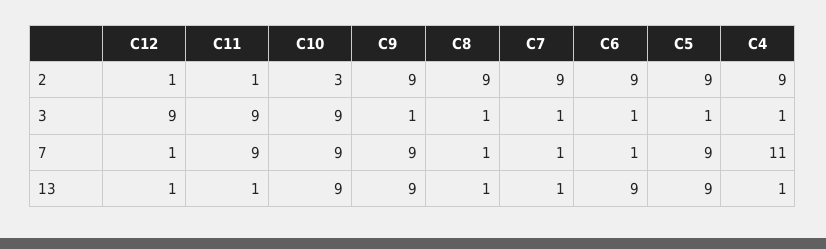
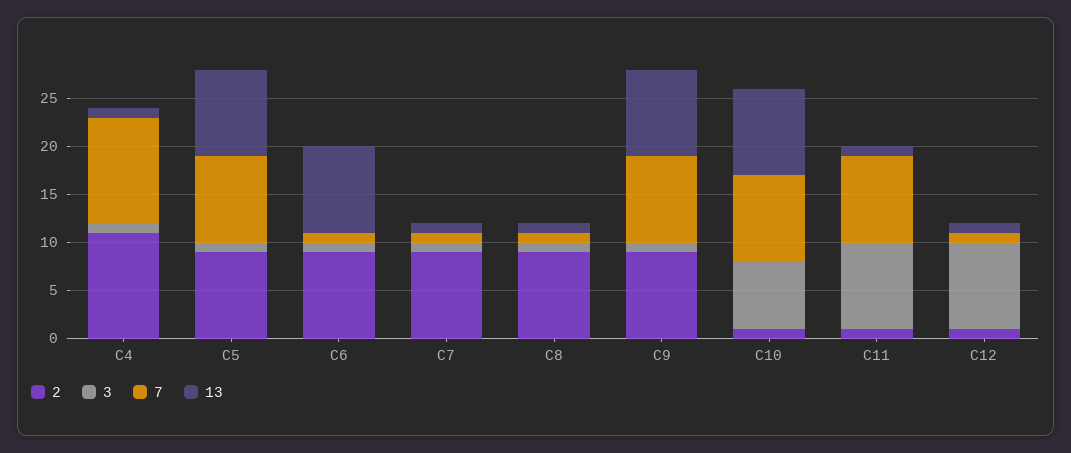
  {
    "2": {
      "C12": 1,
      "C11": 1,
-     "C10": 3,
+     "C10": 1,
      "C9": 9,
      "C8": 9,
      "C7": 9,
      "C6": 9,
      "C5": 9,
-     "C4": 9
+     "C4": 11
    },
    "3": {
      "C12": 9,
      "C11": 9,
-     "C10": 9,
+     "C10": 7,
      "C9": 1,
      "C8": 1,
      "C7": 1,
      "C6": 1,
      "C5": 1,
      "C4": 1
    },
    "7": {
      "C12": 1,
      "C11": 9,
      "C10": 9,
      "C9": 9,
      "C8": 1,
      "C7": 1,
      "C6": 1,
      "C5": 9,
      "C4": 11
    },
    "13": {
      "C12": 1,
      "C11": 1,
      "C10": 9,
      "C9": 9,
      "C8": 1,
      "C7": 1,
      "C6": 9,
      "C5": 9,
      "C4": 1
    }
  }

